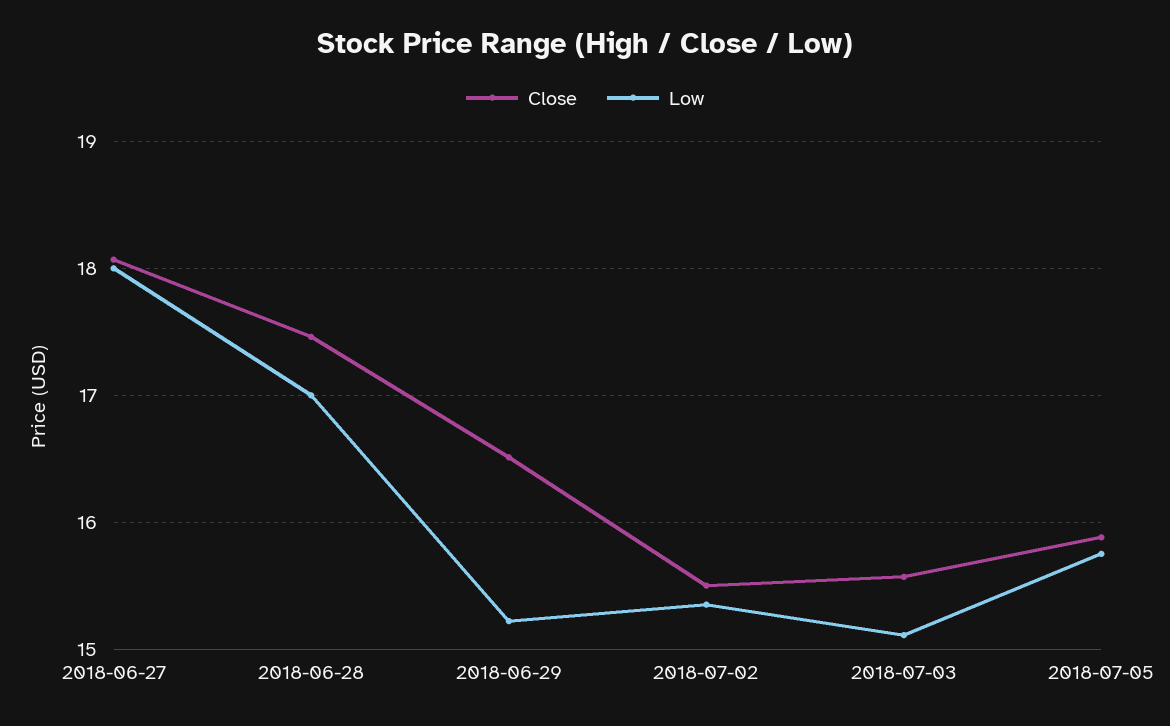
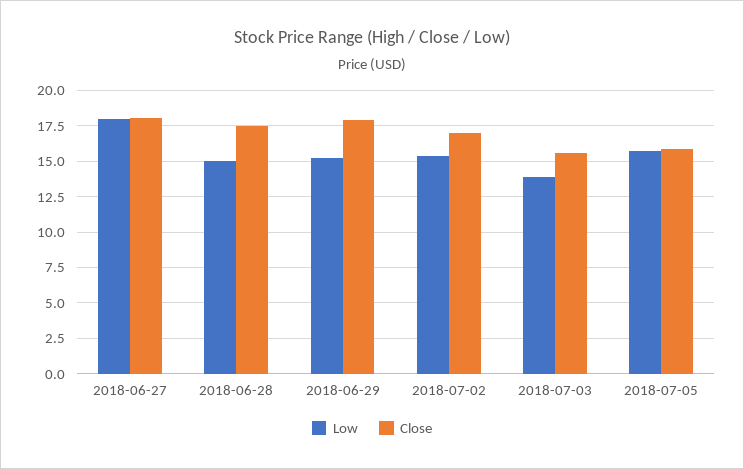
  {
    "Close": {
      "2018-06-27": 18.1,
      "2018-06-28": 17.5,
-     "2018-06-29": 16.5,
+     "2018-06-29": 18,
-     "2018-07-02": 15.5,
+     "2018-07-02": 17,
      "2018-07-03": 15.6,
      "2018-07-05": 15.9
    },
    "Low": {
      "2018-06-27": 18,
-     "2018-06-28": 17,
+     "2018-06-28": 15,
      "2018-06-29": 15.2,
      "2018-07-02": 15.4,
-     "2018-07-03": 15.1,
+     "2018-07-03": 14,
      "2018-07-05": 15.8
    }
  }

